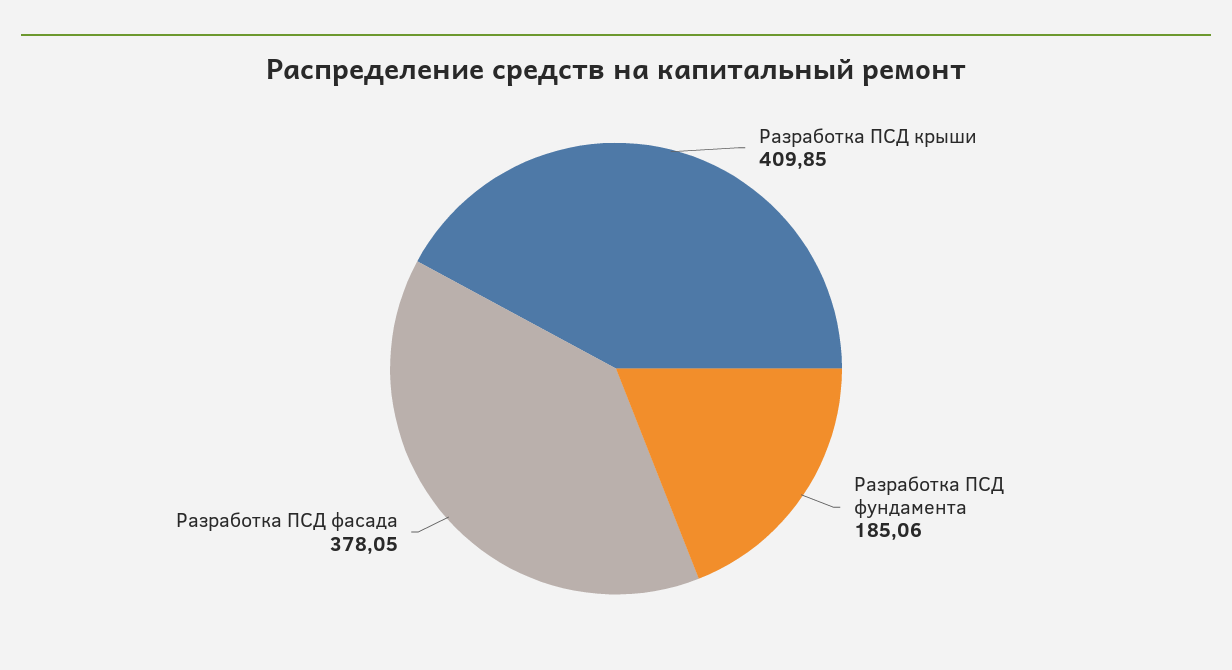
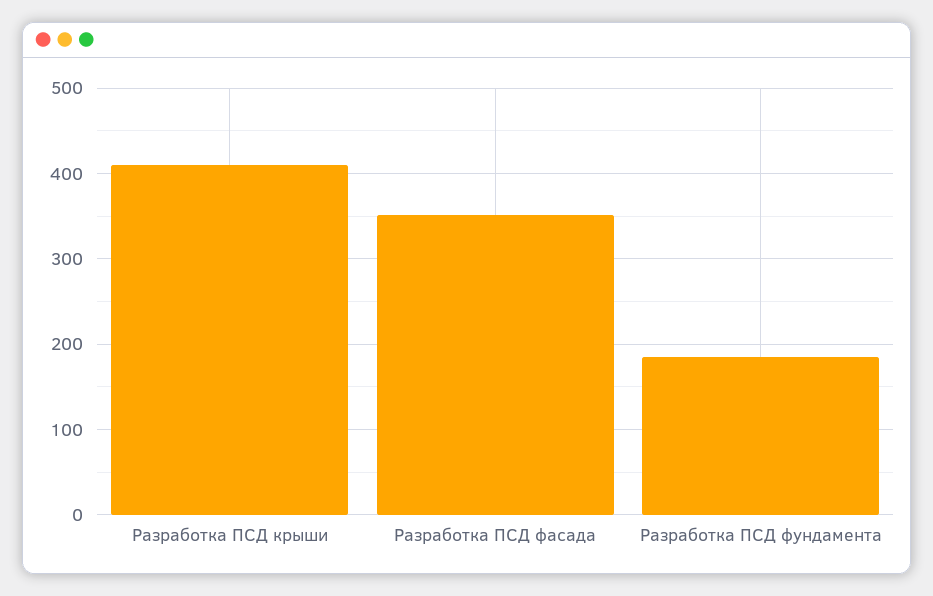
  {
    "Разработка ПСД крыши": 409.85,
    "Разработка ПСД фундамента": 185.06,
-   "Разработка ПСД фасада": 378.05
+   "Разработка ПСД фасада": 350
  }

